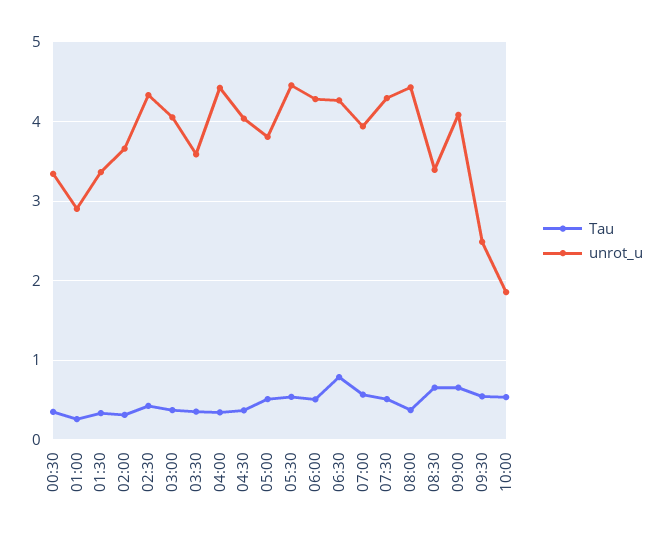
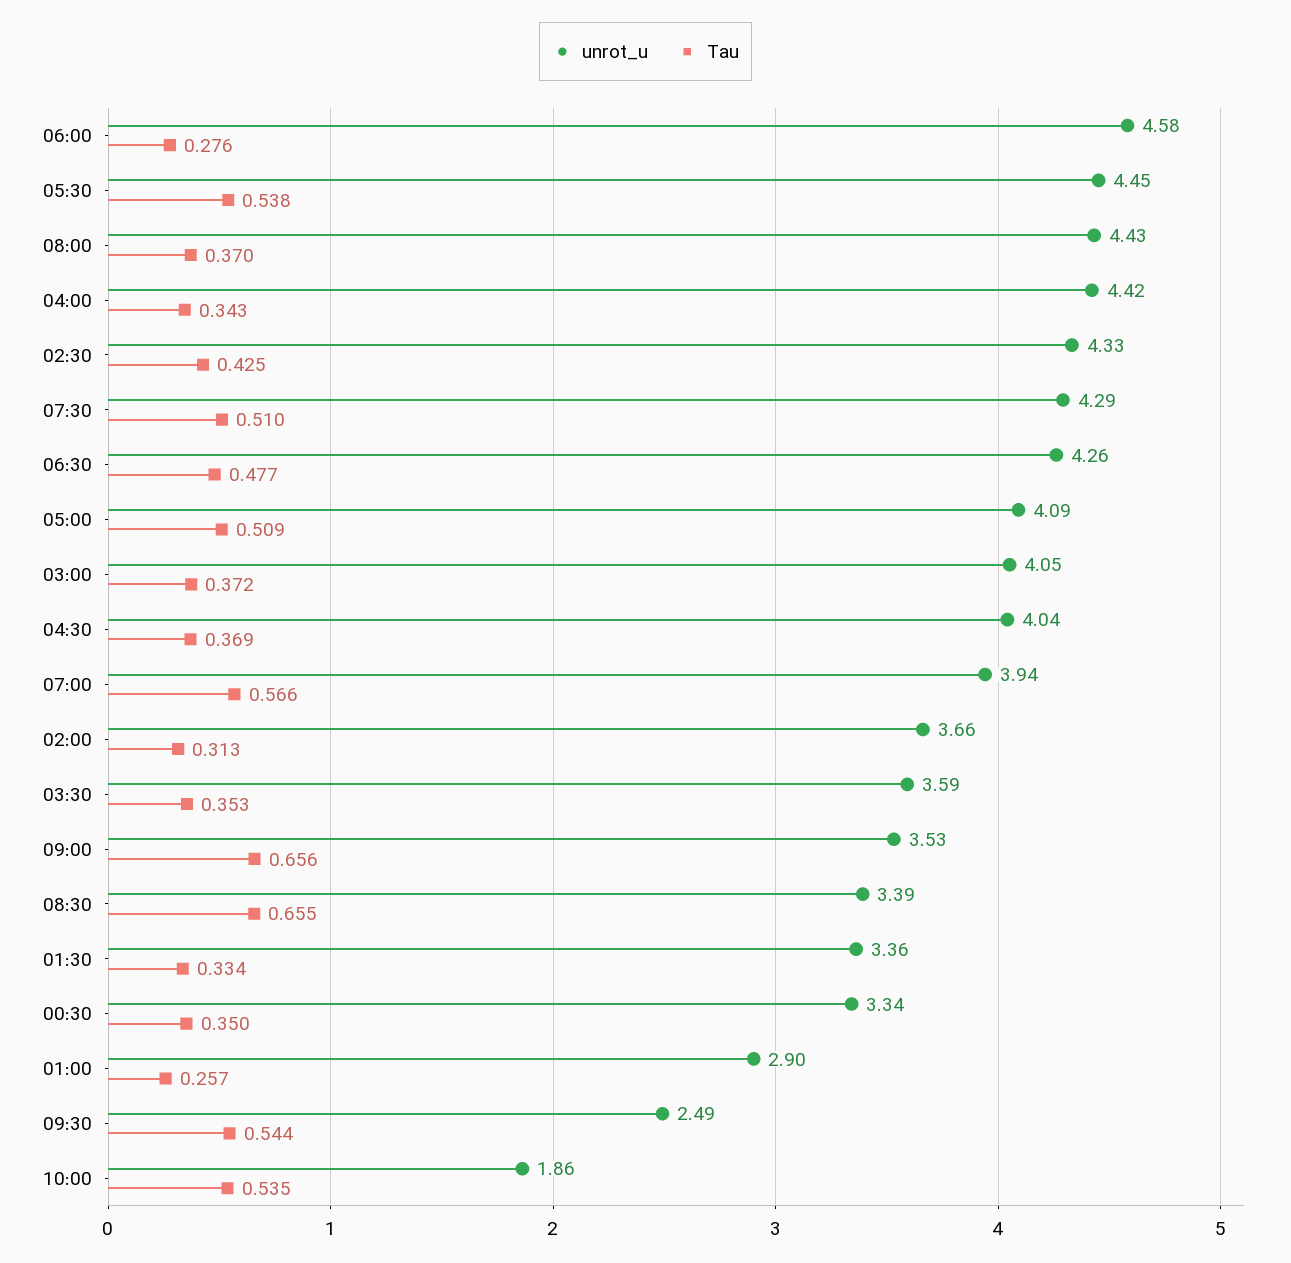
  {
    "Tau": {
      "00:30": 0.35,
      "01:00": 0.257,
      "01:30": 0.334,
      "02:00": 0.313,
      "02:30": 0.425,
      "03:00": 0.372,
      "03:30": 0.353,
      "04:00": 0.343,
      "04:30": 0.369,
      "05:00": 0.509,
      "05:30": 0.538,
-     "06:00": 0.5,
+     "06:00": 0.276,
-     "06:30": 0.8,
+     "06:30": 0.477,
      "07:00": 0.566,
      "07:30": 0.51,
      "08:00": 0.37,
      "08:30": 0.655,
      "09:00": 0.656,
      "09:30": 0.544,
      "10:00": 0.535
    },
    "unrot_u": {
      "00:30": 3.34,
      "01:00": 2.9,
      "01:30": 3.36,
      "02:00": 3.66,
      "02:30": 4.33,
      "03:00": 4.05,
      "03:30": 3.59,
      "04:00": 4.42,
      "04:30": 4.04,
-     "05:00": 3.8,
+     "05:00": 4.09,
      "05:30": 4.45,
-     "06:00": 4.3,
+     "06:00": 4.58,
      "06:30": 4.26,
      "07:00": 3.94,
      "07:30": 4.29,
      "08:00": 4.43,
      "08:30": 3.39,
-     "09:00": 4.1,
+     "09:00": 3.53,
      "09:30": 2.49,
      "10:00": 1.86
    }
  }

